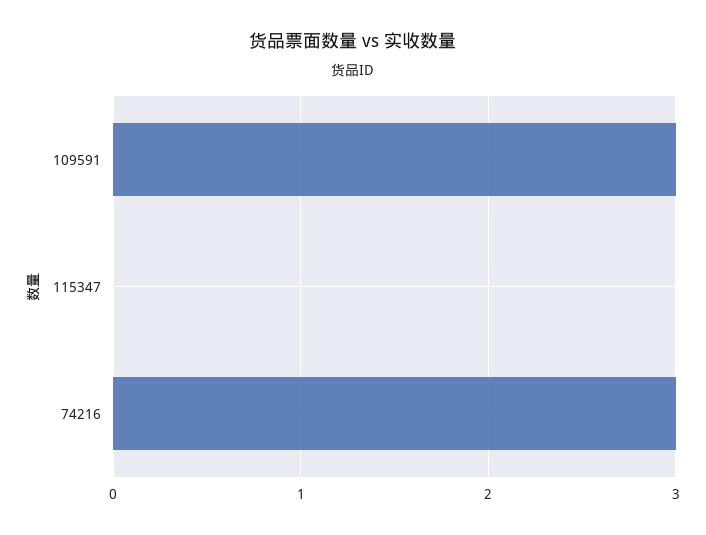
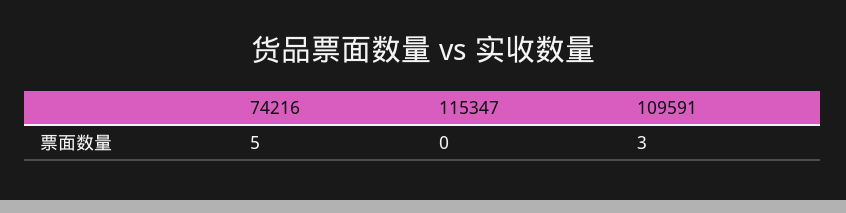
  {
    "109591": 3,
    "115347": 0,
-   "74216": 3
+   "74216": 5
  }

